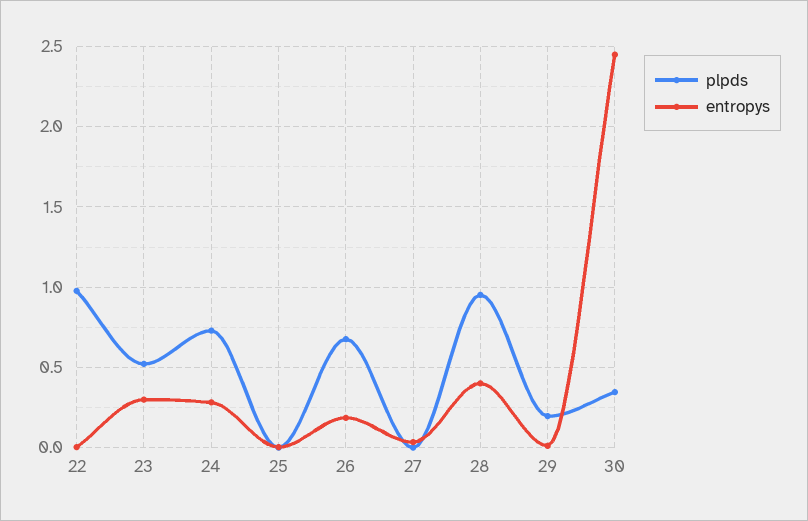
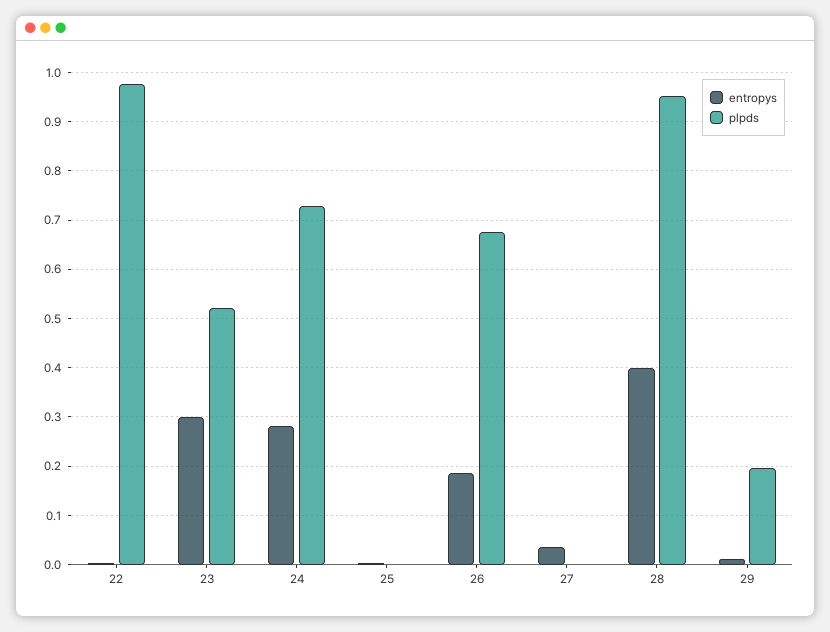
  {
    "plpds": {
      "22": 0.98,
      "23": 0.52,
      "24": 0.72,
      "25": 0,
      "26": 0.68,
      "27": 0,
      "28": 0.96,
-     "29": 0.2,
+     "29": 0.2
-     "30": 0.35
    },
    "entropys": {
      "22": 0,
      "23": 0.3,
      "24": 0.28,
      "25": 0,
      "26": 0.18,
      "27": 0.04,
      "28": 0.4,
-     "29": 0.02,
+     "29": 0.02
-     "30": 2.45
    }
  }

